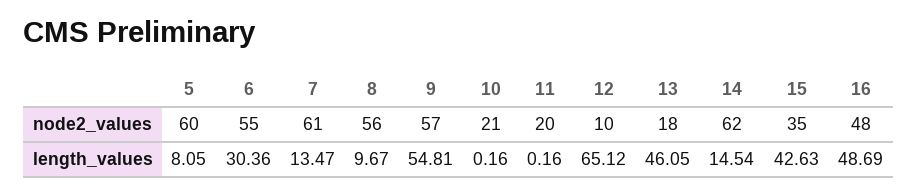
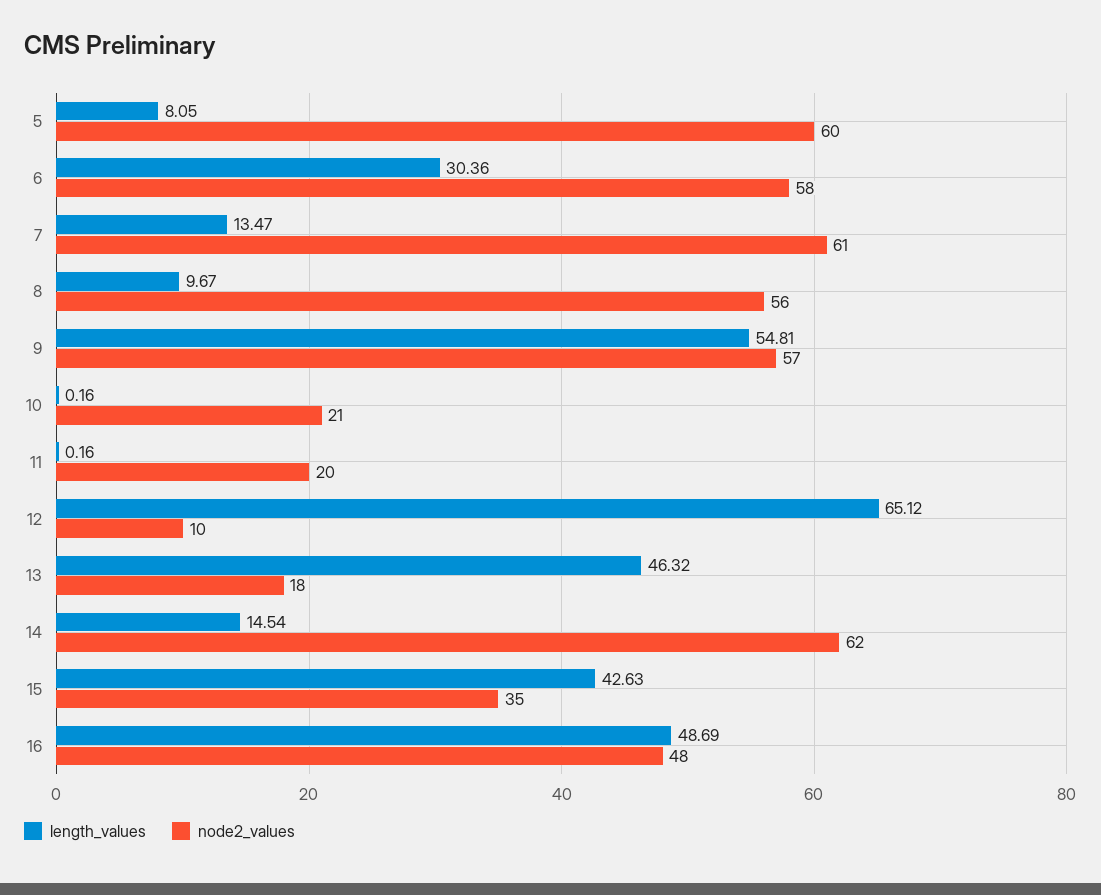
  {
    "node2_values": {
      "5": 60,
-     "6": 55,
+     "6": 58,
      "7": 61,
      "8": 56,
      "9": 57,
      "10": 21,
      "11": 20,
      "12": 10,
      "13": 18,
      "14": 62,
      "15": 35,
      "16": 48
    },
    "length_values": {
      "5": 8.05,
      "6": 30.36,
      "7": 13.47,
      "8": 9.67,
      "9": 54.81,
      "10": 0.16,
      "11": 0.16,
      "12": 65.12,
-     "13": 46.05,
+     "13": 46.32,
      "14": 14.54,
      "15": 42.63,
      "16": 48.69
    }
  }

